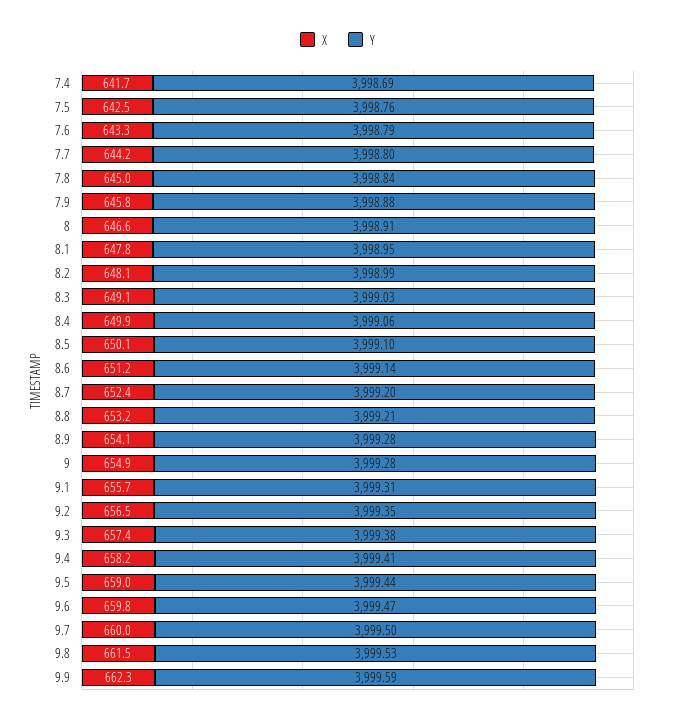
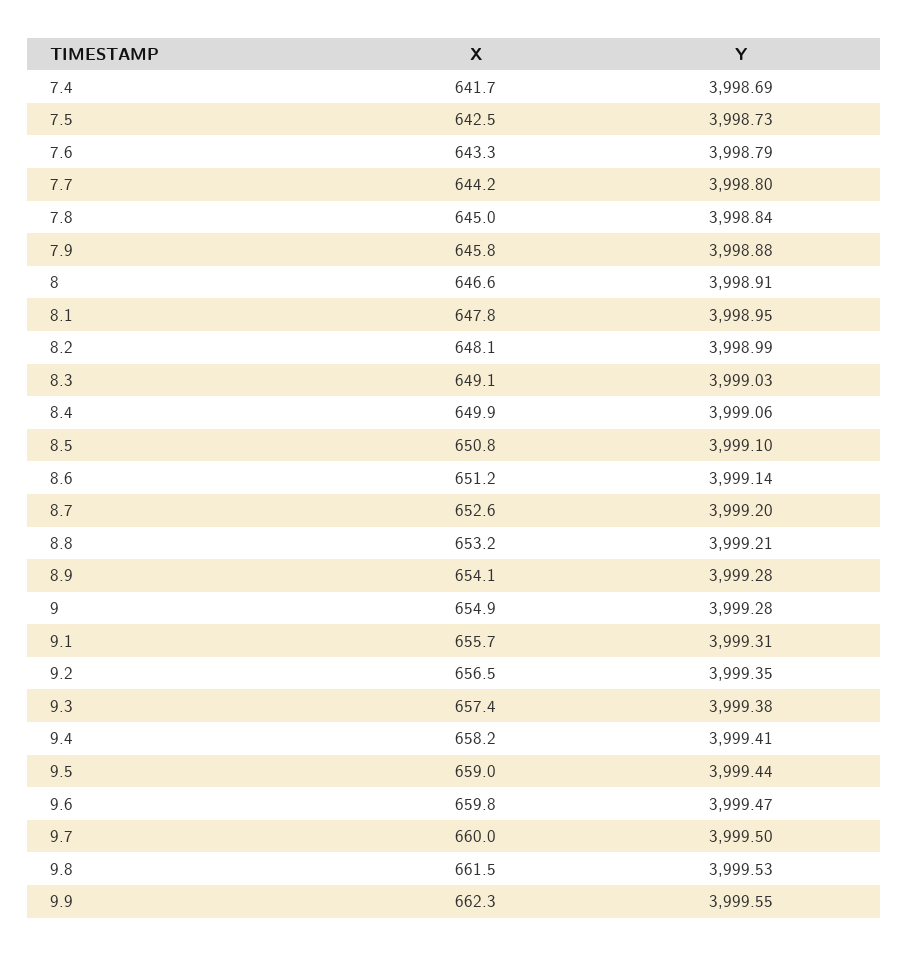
  {
    "X": {
      "7.4": 641.7,
      "7.5": 642.5,
      "7.6": 643.3,
      "7.7": 644.2,
      "7.8": 645,
      "7.9": 645.8,
      "8": 646.6,
      "8.1": 647.8,
      "8.2": 648.1,
      "8.3": 649.1,
      "8.4": 649.9,
-     "8.5": 650.1,
+     "8.5": 650.8,
      "8.6": 651.2,
-     "8.7": 652.4,
+     "8.7": 652.6,
      "8.8": 653.2,
      "8.9": 654.1,
      "9": 654.9,
      "9.1": 655.7,
      "9.2": 656.5,
      "9.3": 657.4,
      "9.4": 658.2,
      "9.5": 659,
      "9.6": 659.8,
      "9.7": 660,
      "9.8": 661.5,
      "9.9": 662.3
    },
    "Y": {
      "7.4": 3998.69,
-     "7.5": 3998.76,
+     "7.5": 3998.73,
      "7.6": 3998.79,
      "7.7": 3998.8,
      "7.8": 3998.84,
      "7.9": 3998.88,
      "8": 3998.91,
      "8.1": 3998.95,
      "8.2": 3998.99,
      "8.3": 3999.03,
      "8.4": 3999.06,
      "8.5": 3999.1,
      "8.6": 3999.14,
      "8.7": 3999.2,
      "8.8": 3999.21,
      "8.9": 3999.28,
      "9": 3999.28,
      "9.1": 3999.31,
      "9.2": 3999.35,
      "9.3": 3999.38,
      "9.4": 3999.41,
      "9.5": 3999.44,
      "9.6": 3999.47,
      "9.7": 3999.5,
      "9.8": 3999.53,
-     "9.9": 3999.59
+     "9.9": 3999.55
    }
  }

